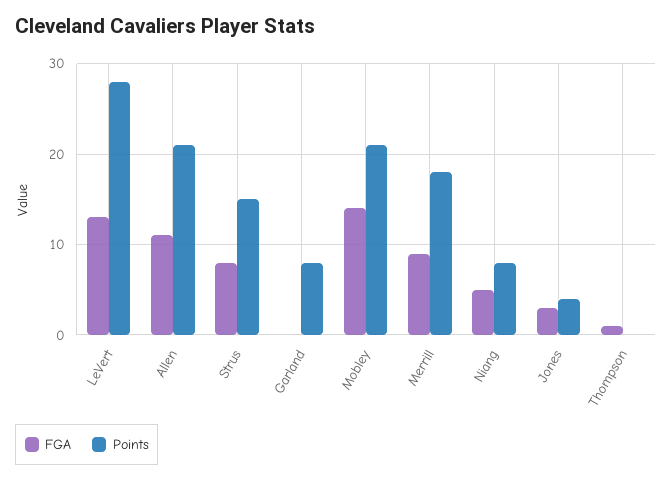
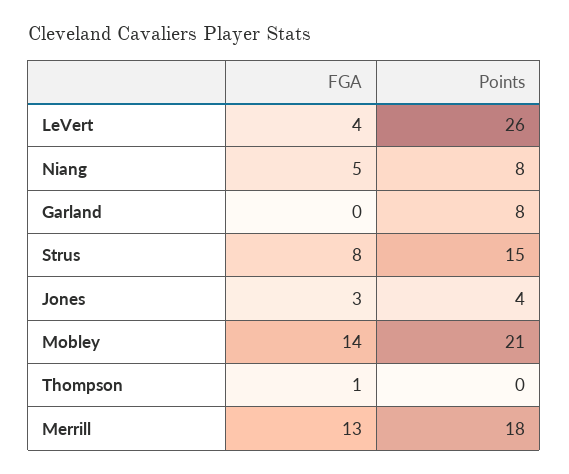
  {
    "FGA": {
-     "LeVert": 13,
+     "LeVert": 4,
-     "Allen": 11,
      "Strus": 8,
      "Garland": 0,
      "Mobley": 14,
-     "Merrill": 9,
+     "Merrill": 13,
      "Niang": 5,
      "Jones": 3,
      "Thompson": 1
    },
    "Points": {
-     "LeVert": 28,
+     "LeVert": 26,
-     "Allen": 21,
      "Strus": 15,
      "Garland": 8,
      "Mobley": 21,
      "Merrill": 18,
      "Niang": 8,
      "Jones": 4,
      "Thompson": 0
    }
  }

